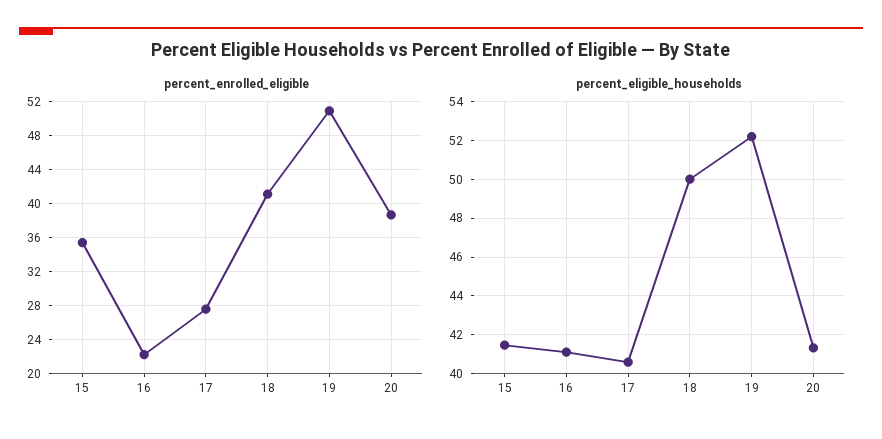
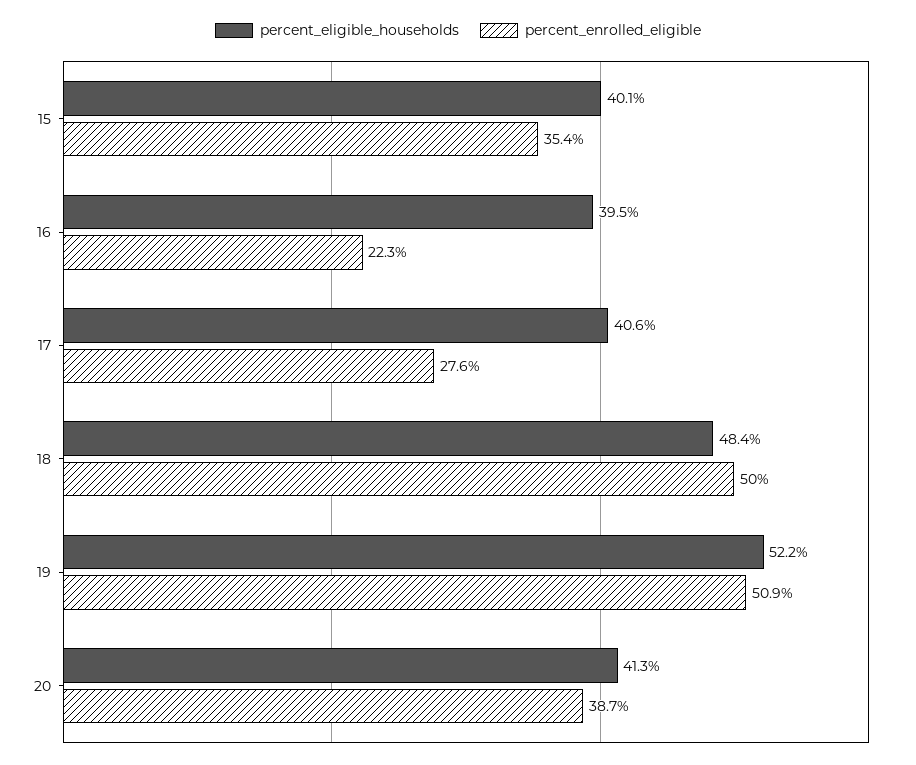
  {
    "percent_enrolled_eligible": {
      "15": 35.4,
      "16": 22.3,
      "17": 27.6,
-     "18": 41,
+     "18": 50,
      "19": 50.9,
      "20": 38.7
    },
    "percent_eligible_households": {
-     "15": 41.5,
+     "15": 40.1,
-     "16": 41,
+     "16": 39.5,
      "17": 40.6,
-     "18": 50,
+     "18": 48.4,
      "19": 52.2,
      "20": 41.3
    }
  }

